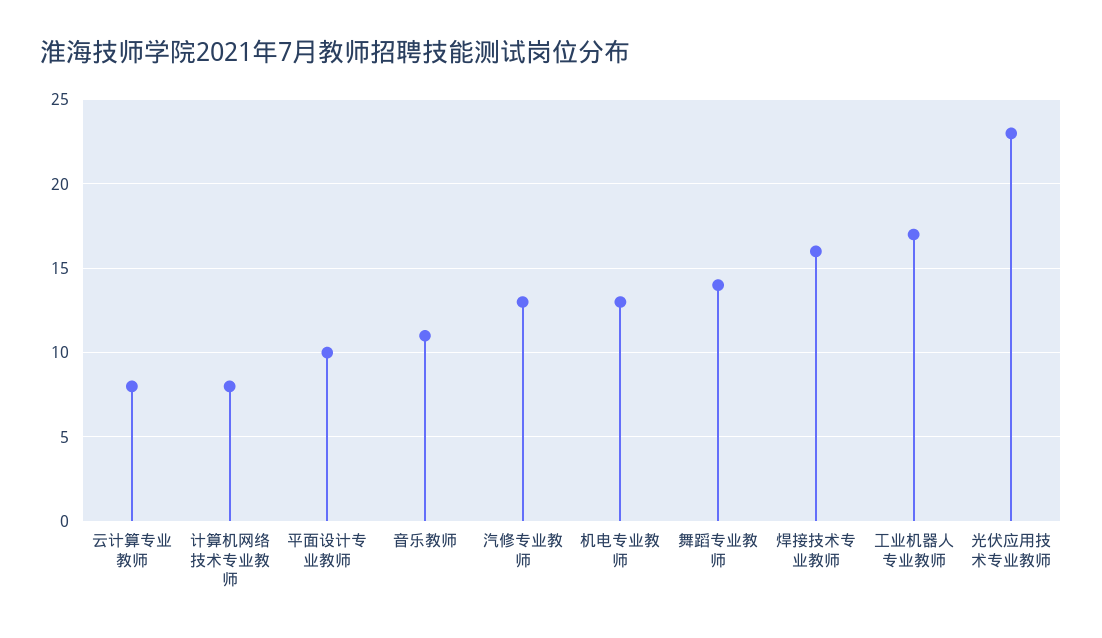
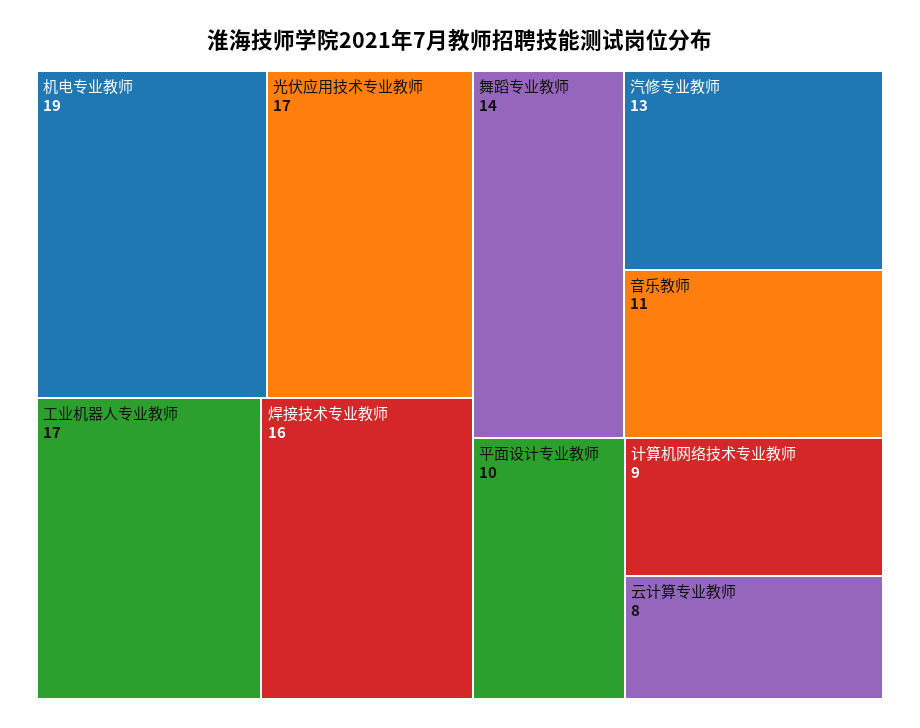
  {
    "云计算专业教师": 8,
-   "计算机网络技术专业教师": 8,
+   "计算机网络技术专业教师": 9,
    "平面设计专业教师": 10,
    "音乐教师": 11,
    "汽修专业教师": 13,
-   "机电专业教师": 13,
+   "机电专业教师": 19,
    "舞蹈专业教师": 14,
    "焊接技术专业教师": 16,
    "工业机器人专业教师": 17,
-   "光伏应用技术专业教师": 23
+   "光伏应用技术专业教师": 17
  }

